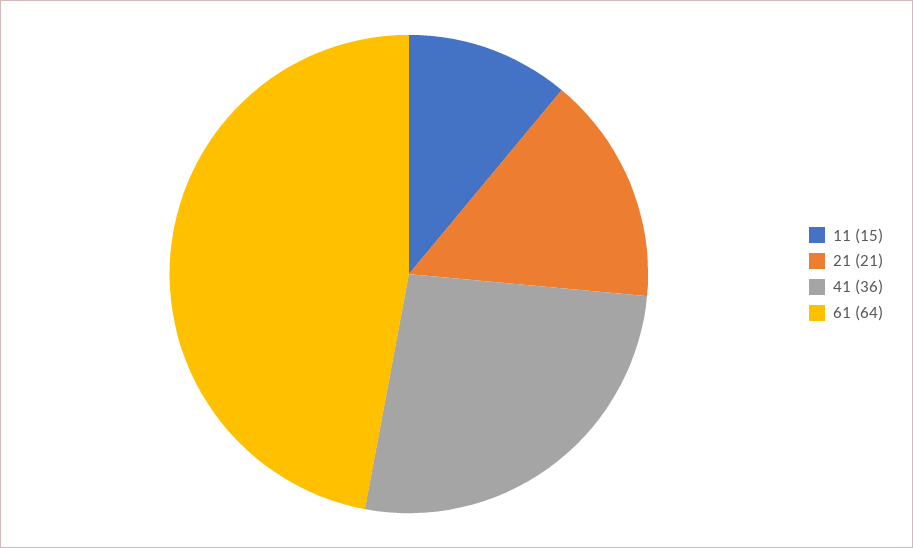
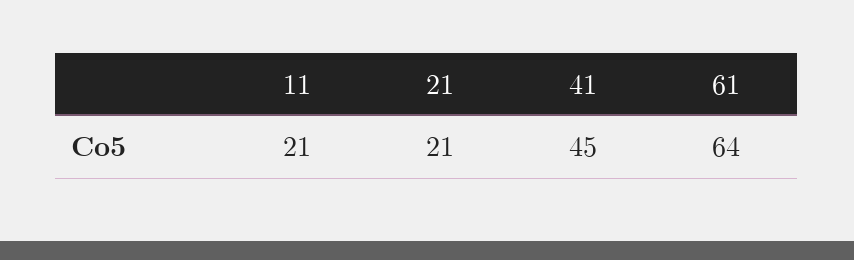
  {
-   "11": 15,
+   "11": 21,
    "21": 21,
-   "41": 36,
+   "41": 45,
    "61": 64
  }

